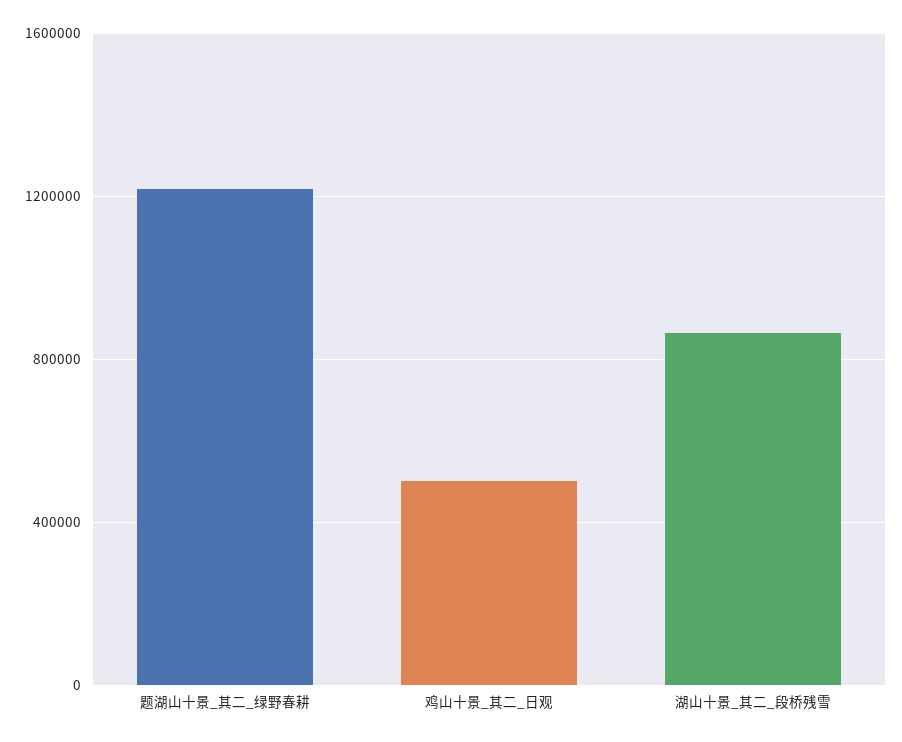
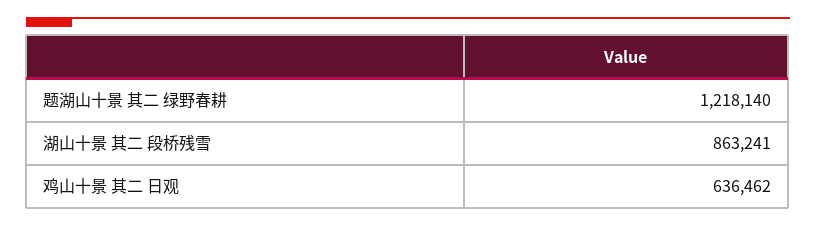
  {
    "题湖山十景_其二_绿野春耕": 1218140,
-   "鸡山十景_其二_日观": 500000,
+   "鸡山十景_其二_日观": 636462,
    "湖山十景_其二_段桥残雪": 863241
  }

